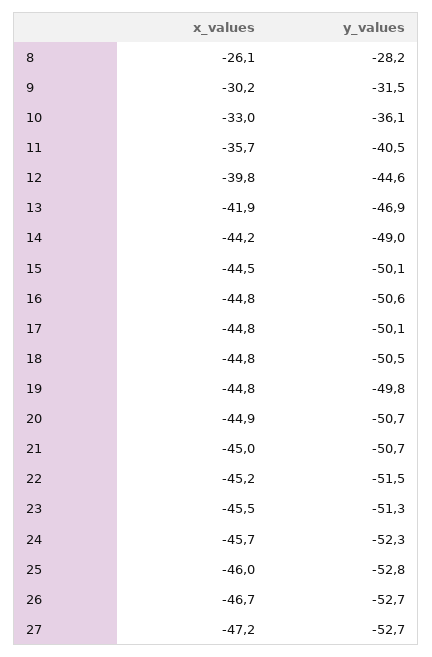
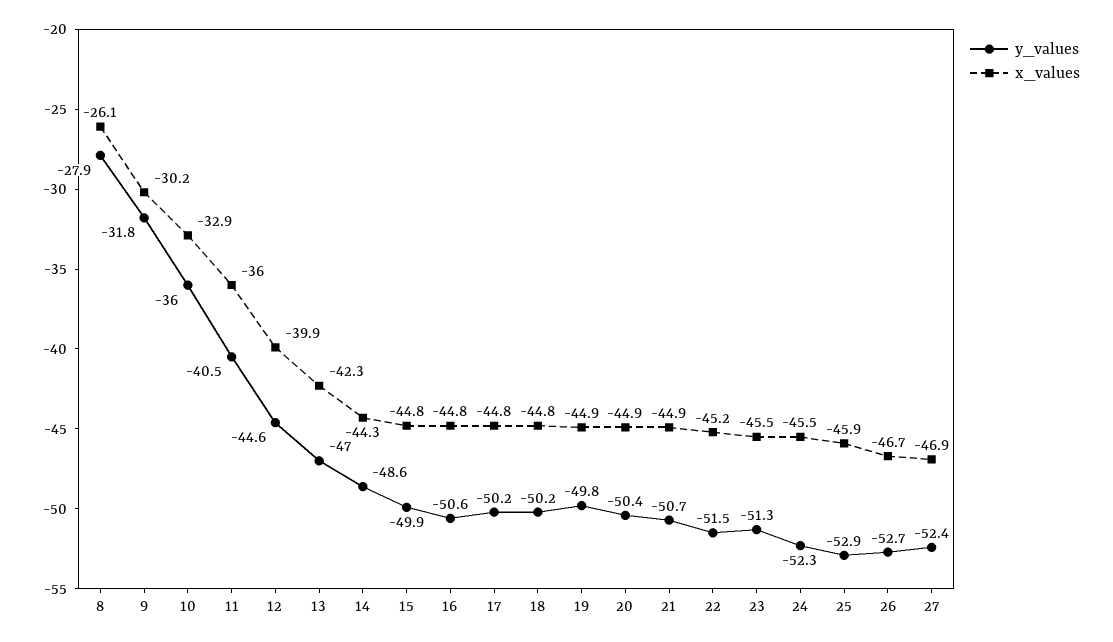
  {
    "x_values": {
      "8": -26.1,
      "9": -30.2,
-     "10": -33,
+     "10": -32.9,
-     "11": -35.7,
+     "11": -36,
-     "12": -39.8,
+     "12": -39.9,
-     "13": -41.9,
+     "13": -42.3,
-     "14": -44.2,
+     "14": -44.3,
-     "15": -44.5,
+     "15": -44.8,
      "16": -44.8,
      "17": -44.8,
      "18": -44.8,
-     "19": -44.8,
+     "19": -44.9,
      "20": -44.9,
-     "21": -45,
+     "21": -44.9,
      "22": -45.2,
      "23": -45.5,
-     "24": -45.7,
+     "24": -45.5,
-     "25": -46,
+     "25": -45.9,
      "26": -46.7,
-     "27": -47.2
+     "27": -46.9
    },
    "y_values": {
-     "8": -28.2,
+     "8": -27.9,
-     "9": -31.5,
+     "9": -31.8,
-     "10": -36.1,
+     "10": -36,
      "11": -40.5,
      "12": -44.6,
-     "13": -46.9,
+     "13": -47,
-     "14": -49,
+     "14": -48.6,
-     "15": -50.1,
+     "15": -49.9,
      "16": -50.6,
-     "17": -50.1,
+     "17": -50.2,
-     "18": -50.5,
+     "18": -50.2,
      "19": -49.8,
-     "20": -50.7,
+     "20": -50.4,
      "21": -50.7,
      "22": -51.5,
      "23": -51.3,
      "24": -52.3,
-     "25": -52.8,
+     "25": -52.9,
      "26": -52.7,
-     "27": -52.7
+     "27": -52.4
    }
  }

